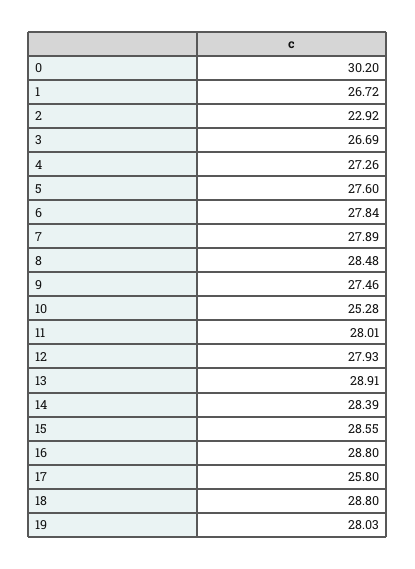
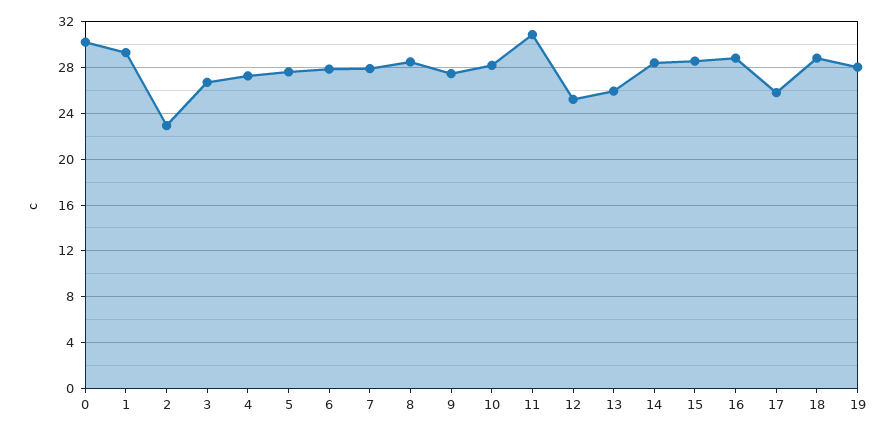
  {
    "0": 30.2,
-   "1": 26.72,
+   "1": 29,
    "2": 22.92,
    "3": 26.69,
    "4": 27.26,
    "5": 27.6,
    "6": 27.84,
    "7": 27.89,
    "8": 28.48,
    "9": 27.46,
-   "10": 25.28,
+   "10": 28,
-   "11": 28.01,
+   "11": 31,
-   "12": 27.93,
+   "12": 25,
-   "13": 28.91,
+   "13": 26,
    "14": 28.39,
    "15": 28.55,
    "16": 28.8,
    "17": 25.8,
    "18": 28.8,
    "19": 28.03
  }

